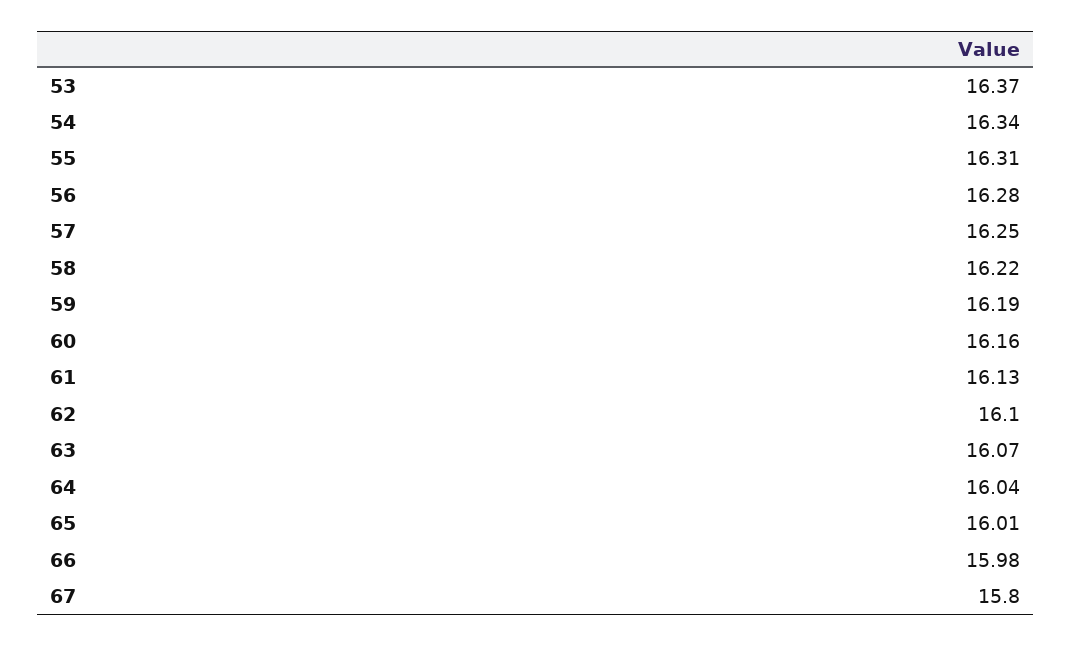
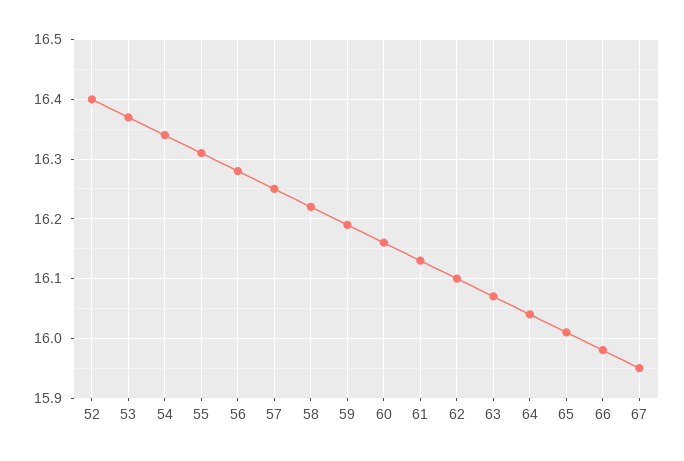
  {
    "53": 16.37,
    "54": 16.34,
    "55": 16.31,
    "56": 16.28,
    "57": 16.25,
    "58": 16.22,
    "59": 16.19,
    "60": 16.16,
    "61": 16.13,
    "62": 16.1,
    "63": 16.07,
    "64": 16.04,
    "65": 16.01,
    "66": 15.98,
-   "67": 15.8
+   "67": 15.95,
+   "52": 16.4
  }

